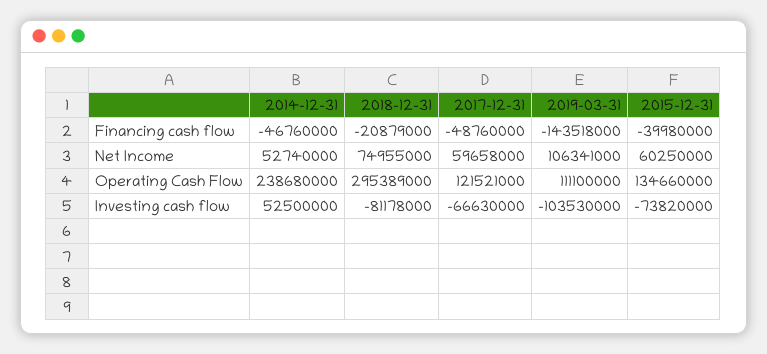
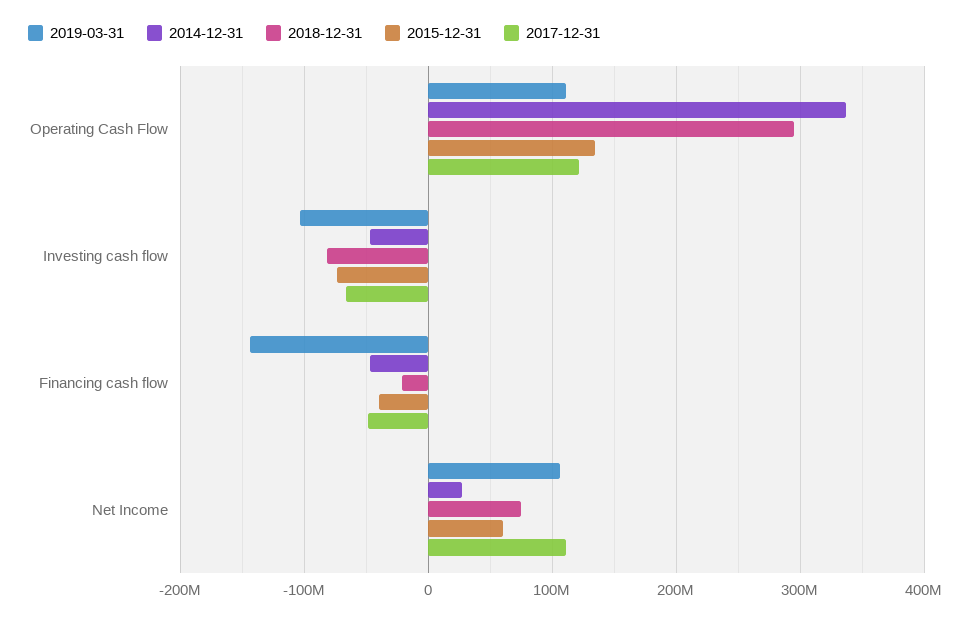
  {
    "2014-12-31": {
      "Financing cash flow": -46760000,
-     "Net Income": 52740000,
+     "Net Income": 30000000,
-     "Operating Cash Flow": 238680000,
+     "Operating Cash Flow": 340000000,
-     "Investing cash flow": 52500000
+     "Investing cash flow": -50000000
    },
    "2018-12-31": {
      "Financing cash flow": -20879000,
      "Net Income": 74955000,
      "Operating Cash Flow": 295389000,
      "Investing cash flow": -81178000
    },
    "2017-12-31": {
      "Financing cash flow": -48760000,
-     "Net Income": 59658000,
+     "Net Income": 110000000,
      "Operating Cash Flow": 121521000,
      "Investing cash flow": -66630000
    },
    "2019-03-31": {
      "Financing cash flow": -143518000,
      "Net Income": 106341000,
      "Operating Cash Flow": 111100000,
      "Investing cash flow": -103530000
    },
    "2015-12-31": {
      "Financing cash flow": -39980000,
      "Net Income": 60250000,
      "Operating Cash Flow": 134660000,
      "Investing cash flow": -73820000
    }
  }

